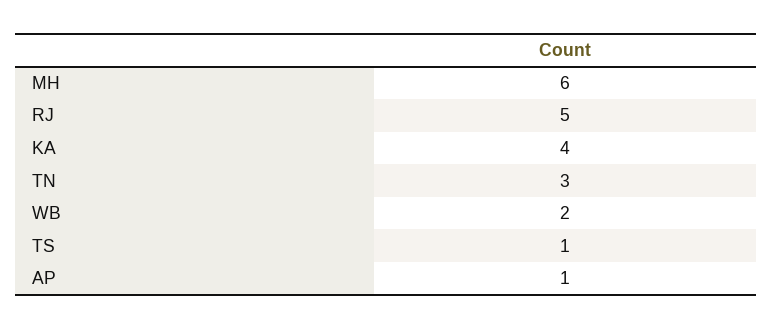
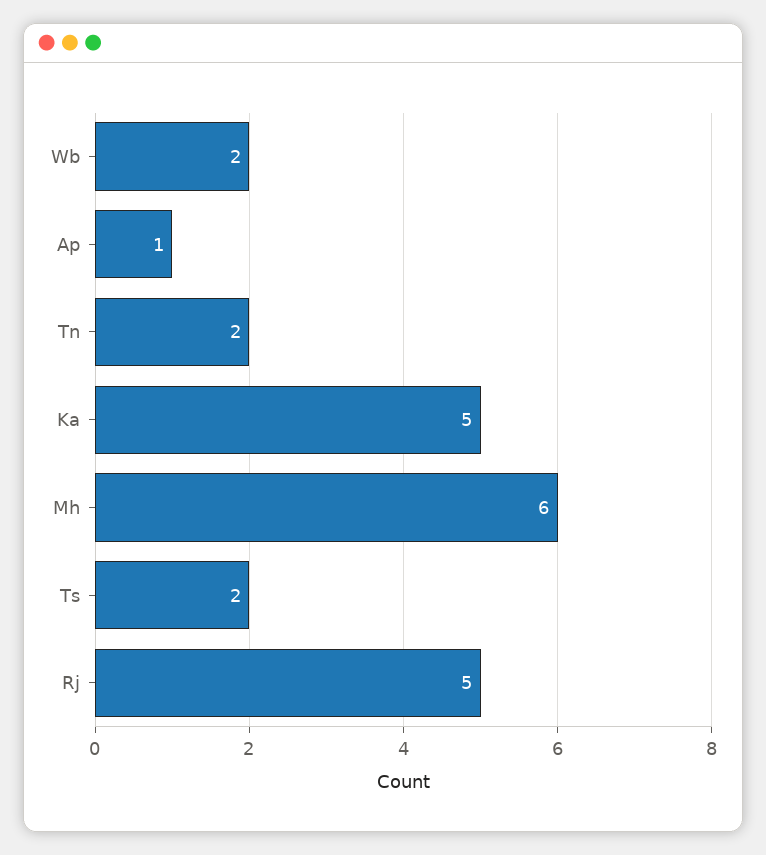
  {
    "MH": 6,
    "RJ": 5,
-   "KA": 4,
+   "KA": 5,
-   "TN": 3,
+   "TN": 2,
    "WB": 2,
-   "TS": 1,
+   "TS": 2,
    "AP": 1
  }

